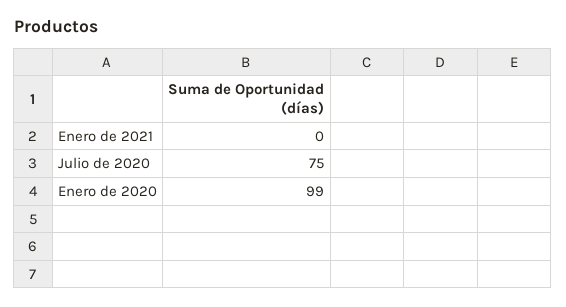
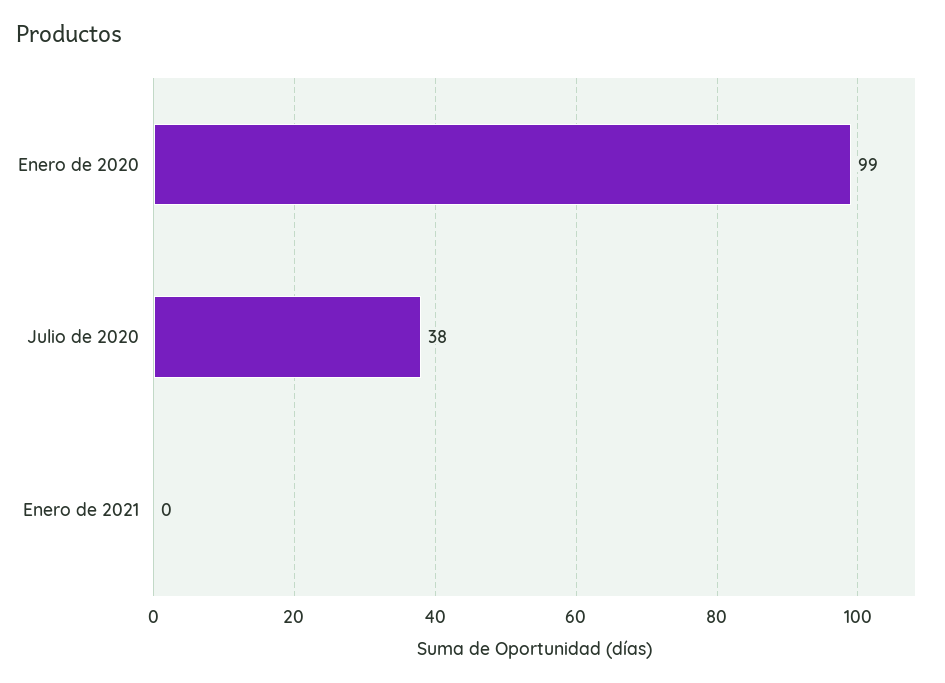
  {
    "Enero de 2021": 0,
-   "Julio de 2020": 75,
+   "Julio de 2020": 38,
    "Enero de 2020": 99
  }

